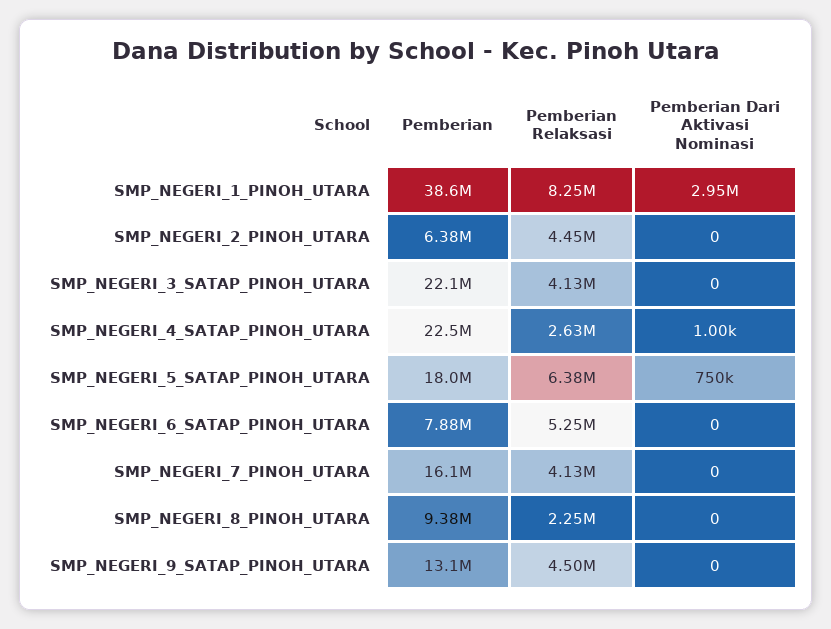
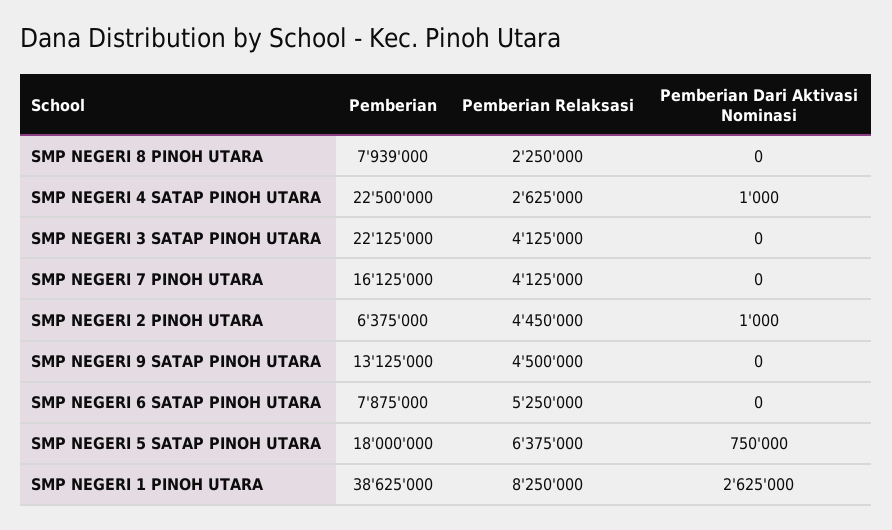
  {
    "Pemberian": {
      "SMP_NEGERI_1_PINOH_UTARA": 38625000,
      "SMP_NEGERI_2_PINOH_UTARA": 6375000,
      "SMP_NEGERI_3_SATAP_PINOH_UTARA": 22125000,
      "SMP_NEGERI_4_SATAP_PINOH_UTARA": 22500000,
      "SMP_NEGERI_5_SATAP_PINOH_UTARA": 18000000,
      "SMP_NEGERI_6_SATAP_PINOH_UTARA": 7875000,
      "SMP_NEGERI_7_PINOH_UTARA": 16125000,
-     "SMP_NEGERI_8_PINOH_UTARA": 9380000,
+     "SMP_NEGERI_8_PINOH_UTARA": 7939000,
      "SMP_NEGERI_9_SATAP_PINOH_UTARA": 13125000
    },
    "Pemberian Relaksasi": {
      "SMP_NEGERI_1_PINOH_UTARA": 8250000,
      "SMP_NEGERI_2_PINOH_UTARA": 4450000,
      "SMP_NEGERI_3_SATAP_PINOH_UTARA": 4125000,
      "SMP_NEGERI_4_SATAP_PINOH_UTARA": 2625000,
      "SMP_NEGERI_5_SATAP_PINOH_UTARA": 6375000,
      "SMP_NEGERI_6_SATAP_PINOH_UTARA": 5250000,
      "SMP_NEGERI_7_PINOH_UTARA": 4125000,
      "SMP_NEGERI_8_PINOH_UTARA": 2250000,
      "SMP_NEGERI_9_SATAP_PINOH_UTARA": 4500000
    },
    "Pemberian Dari Aktivasi Nominasi": {
-     "SMP_NEGERI_1_PINOH_UTARA": 2950000,
+     "SMP_NEGERI_1_PINOH_UTARA": 2625000,
-     "SMP_NEGERI_2_PINOH_UTARA": 0,
+     "SMP_NEGERI_2_PINOH_UTARA": 1000,
      "SMP_NEGERI_3_SATAP_PINOH_UTARA": 0,
      "SMP_NEGERI_4_SATAP_PINOH_UTARA": 1000,
      "SMP_NEGERI_5_SATAP_PINOH_UTARA": 750000,
      "SMP_NEGERI_6_SATAP_PINOH_UTARA": 0,
      "SMP_NEGERI_7_PINOH_UTARA": 0,
      "SMP_NEGERI_8_PINOH_UTARA": 0,
      "SMP_NEGERI_9_SATAP_PINOH_UTARA": 0
    }
  }

